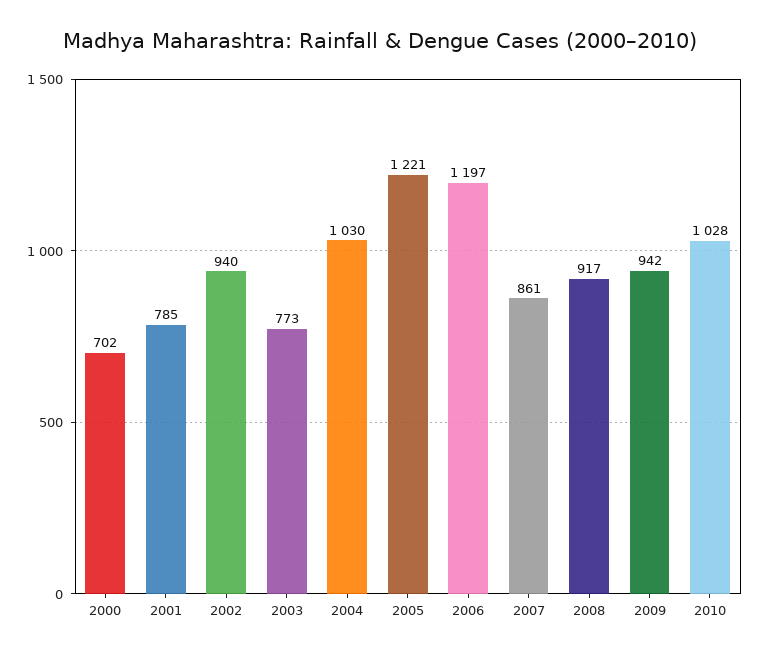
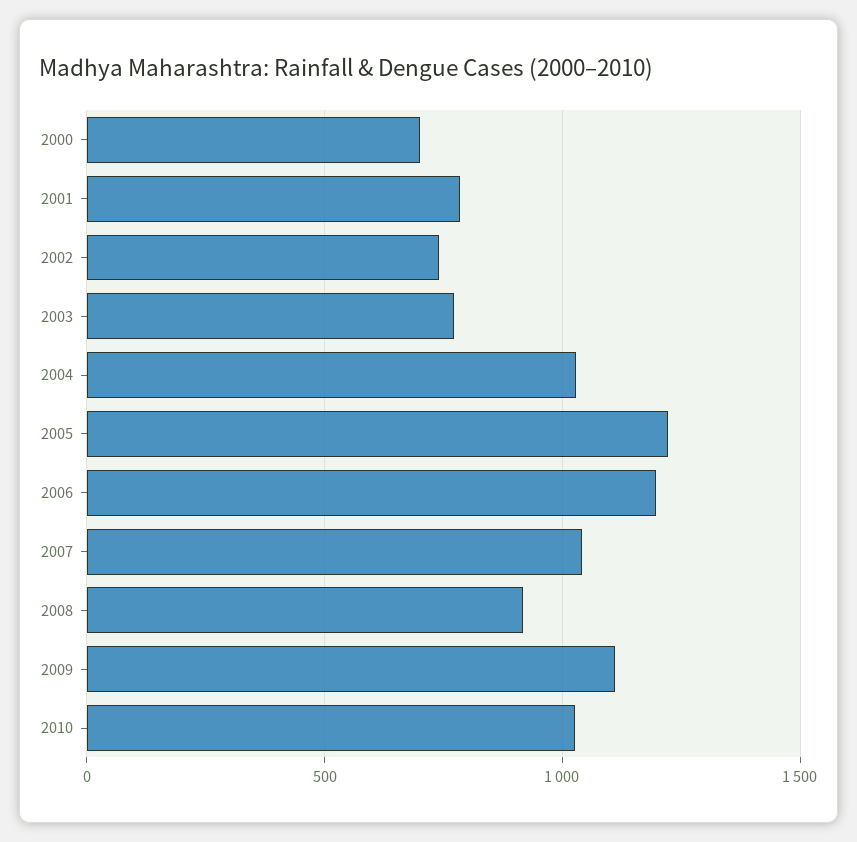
  {
    "2000": 702,
    "2001": 785,
-   "2002": 940,
+   "2002": 750,
    "2003": 773,
    "2004": 1030,
    "2005": 1221,
    "2006": 1197,
-   "2007": 861,
+   "2007": 1050,
    "2008": 917,
-   "2009": 942,
+   "2009": 1100,
    "2010": 1028
  }

